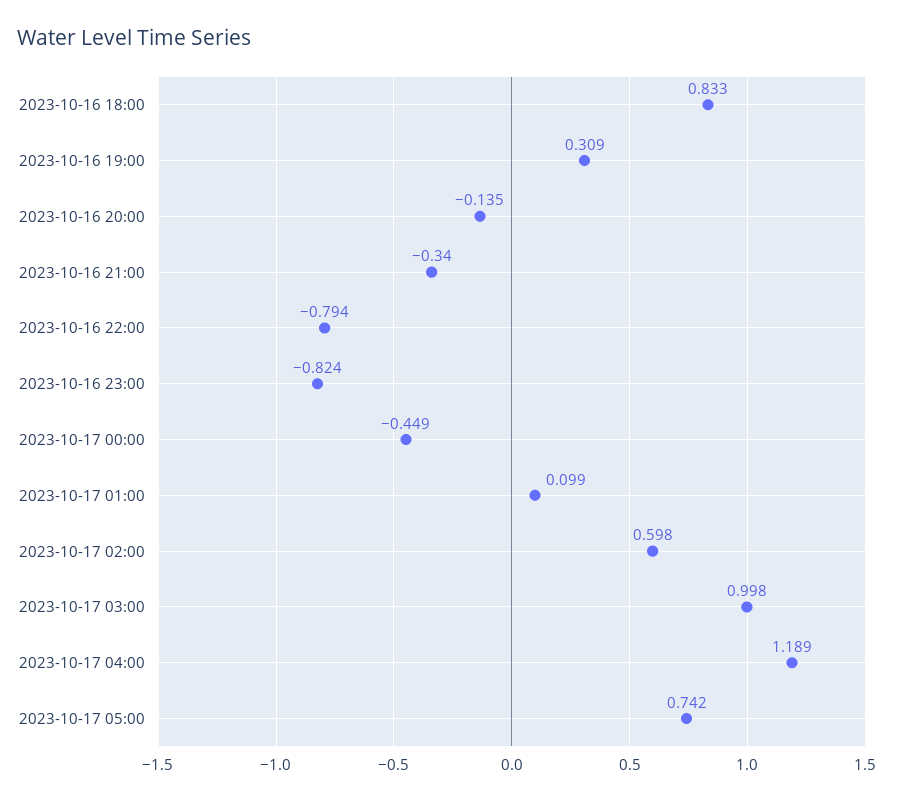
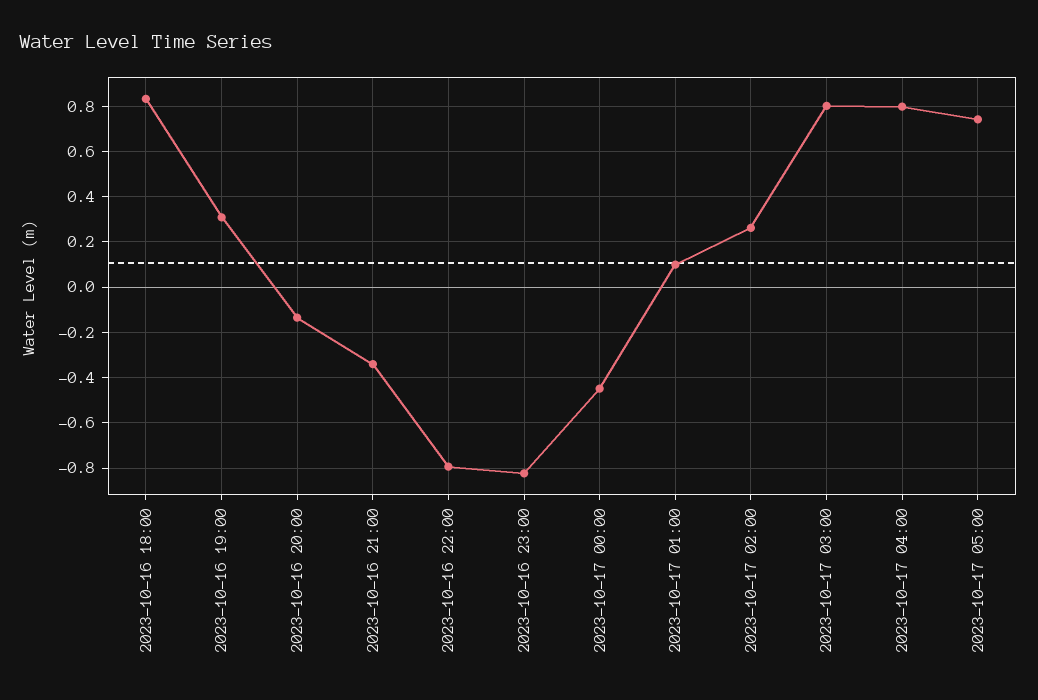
  {
    "2023-10-16 18:00": 0.833,
    "2023-10-16 19:00": 0.309,
    "2023-10-16 20:00": -0.135,
    "2023-10-16 21:00": -0.34,
    "2023-10-16 22:00": -0.794,
    "2023-10-16 23:00": -0.824,
    "2023-10-17 00:00": -0.449,
    "2023-10-17 01:00": 0.099,
-   "2023-10-17 02:00": 0.598,
+   "2023-10-17 02:00": 0.25,
-   "2023-10-17 03:00": 0.998,
+   "2023-10-17 03:00": 0.8,
-   "2023-10-17 04:00": 1.189,
+   "2023-10-17 04:00": 0.8,
    "2023-10-17 05:00": 0.742
  }

